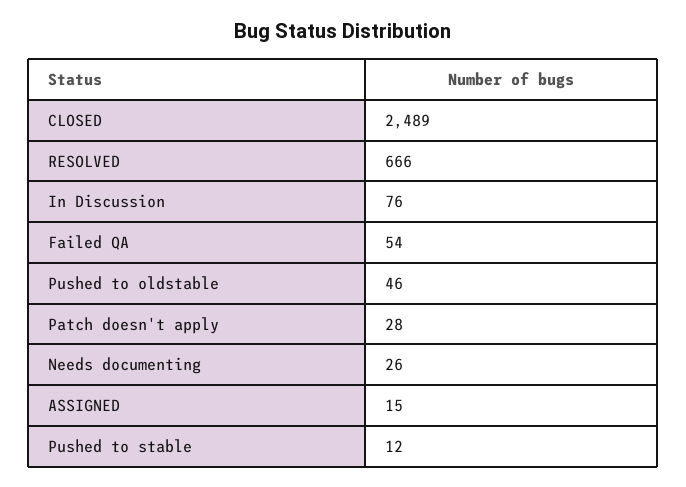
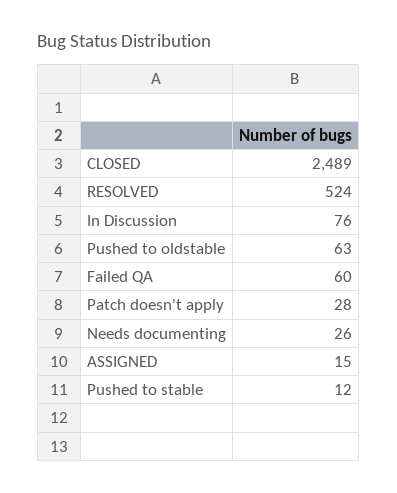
  {
    "CLOSED": 2489,
-   "RESOLVED": 666,
+   "RESOLVED": 524,
    "In Discussion": 76,
-   "Failed QA": 54,
+   "Failed QA": 60,
-   "Pushed to oldstable": 46,
+   "Pushed to oldstable": 63,
    "Patch doesn't apply": 28,
    "Needs documenting": 26,
    "ASSIGNED": 15,
    "Pushed to stable": 12
  }

